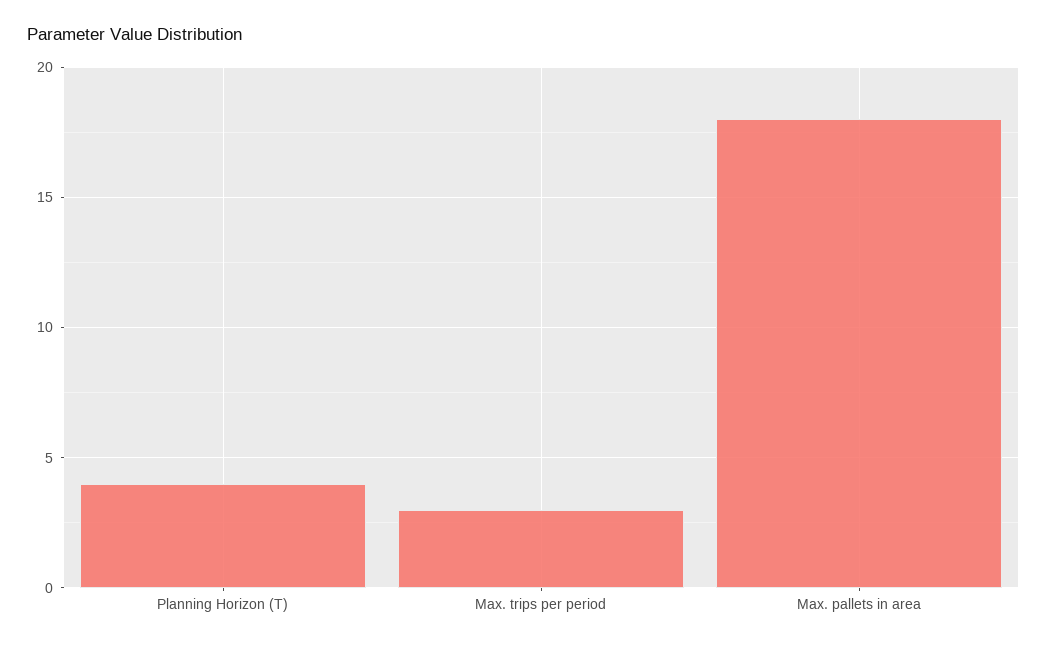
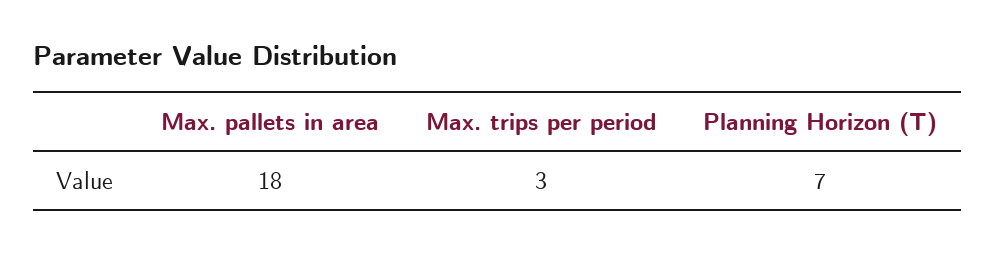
  {
-   "Planning Horizon (T)": 4,
+   "Planning Horizon (T)": 7,
    "Max. trips per period": 3,
    "Max. pallets in area": 18
  }

